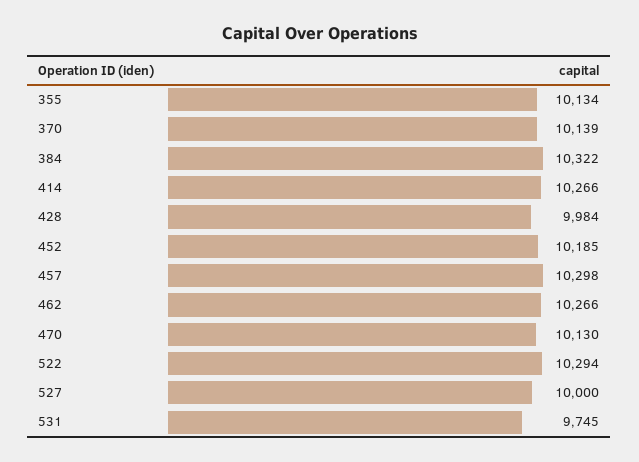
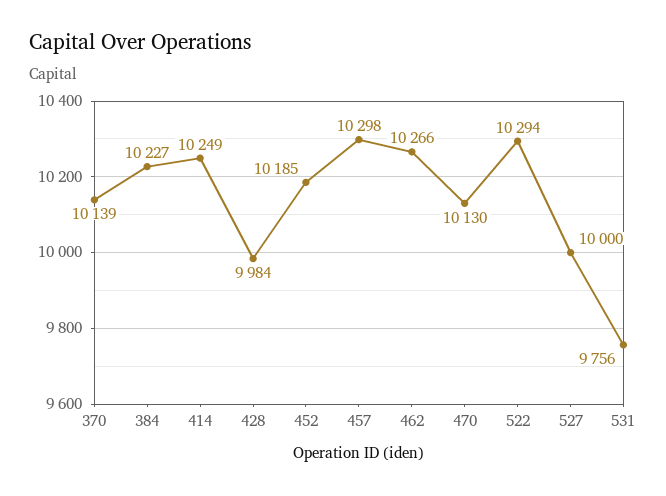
  {
-   "355": 10134,
    "370": 10139,
-   "384": 10322,
+   "384": 10227,
-   "414": 10266,
+   "414": 10249,
    "428": 9984,
    "452": 10185,
    "457": 10298,
    "462": 10266,
    "470": 10130,
    "522": 10294,
    "527": 10000,
-   "531": 9745
+   "531": 9756
  }

